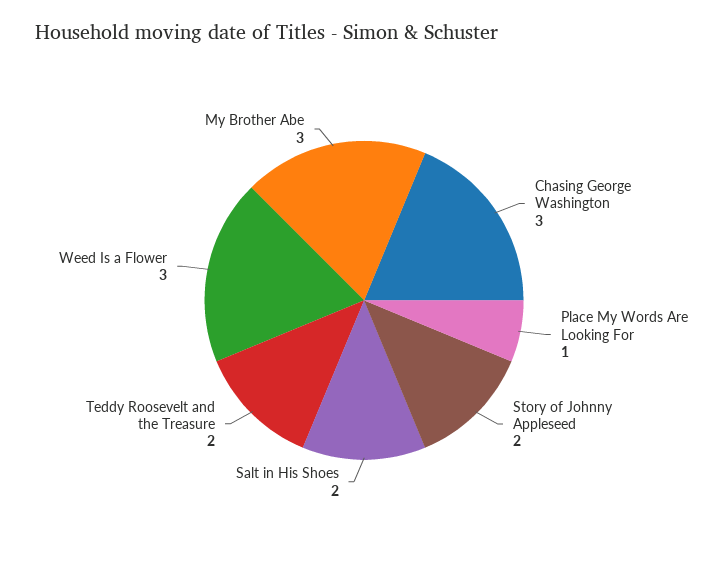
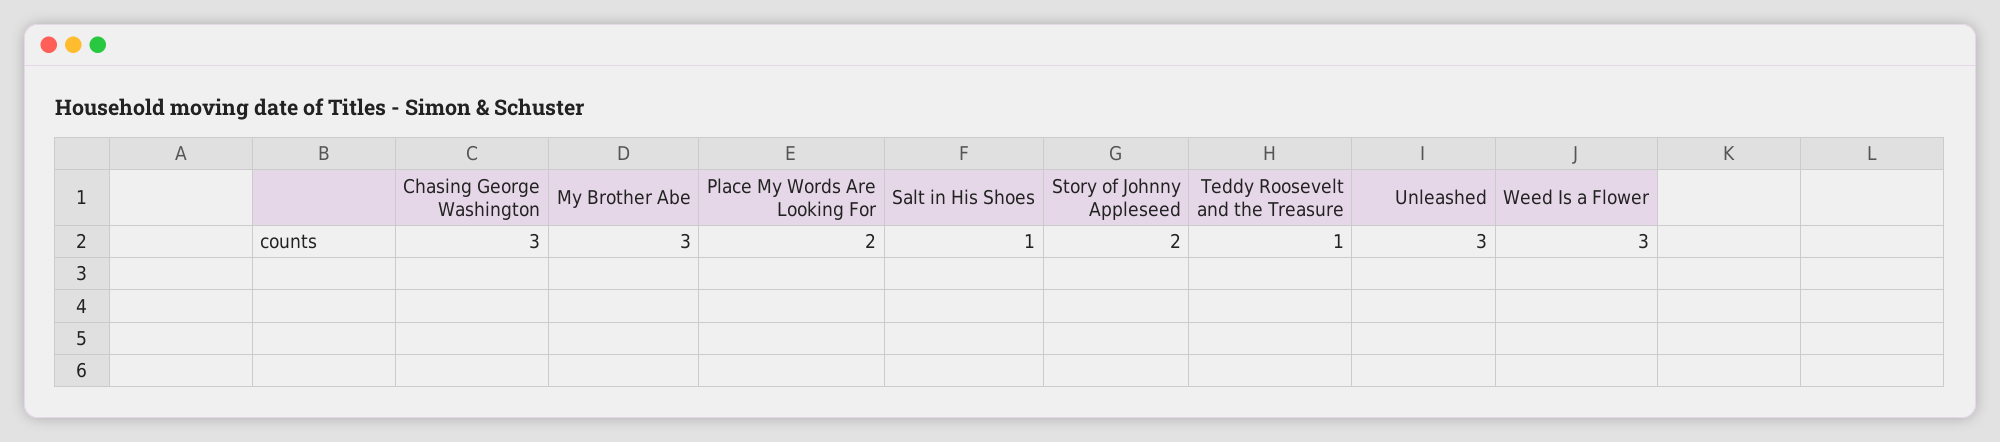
  {
    "Chasing George Washington": 3,
-   "Place My Words Are Looking For": 1,
+   "Place My Words Are Looking For": 2,
    "Story of Johnny Appleseed": 2,
-   "Salt in His Shoes": 2,
+   "Salt in His Shoes": 1,
-   "Teddy Roosevelt and the Treasure": 2,
+   "Teddy Roosevelt and the Treasure": 1,
    "Weed Is a Flower": 3,
-   "My Brother Abe": 3
+   "My Brother Abe": 3,
+   "Unleashed": 3
  }

